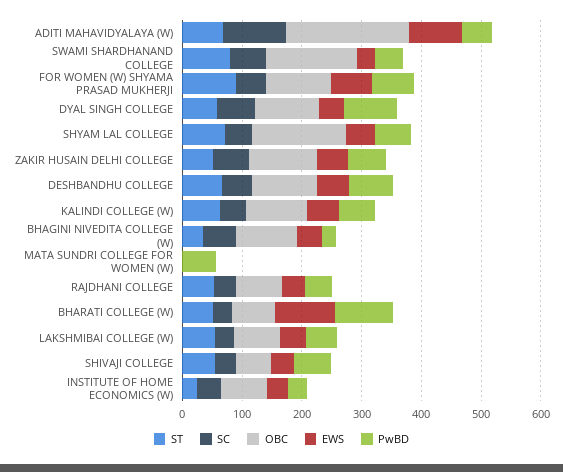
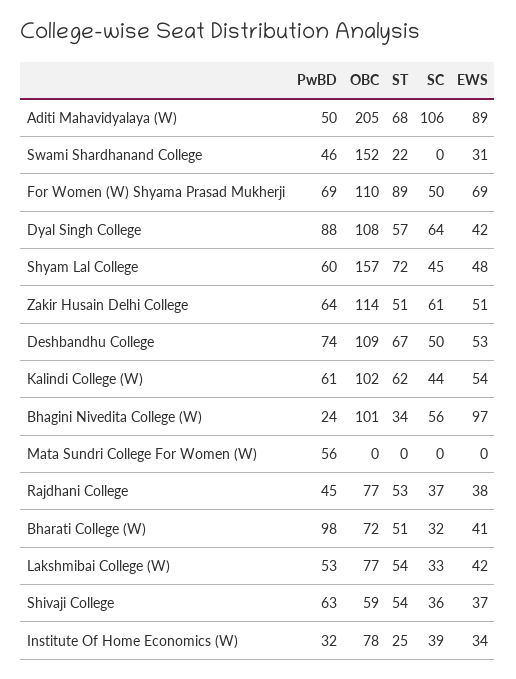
  {
    "ST": {
      "ADITI MAHAVIDYALAYA (W)": 68,
-     "SWAMI SHARDHANAND COLLEGE": 80,
+     "SWAMI SHARDHANAND COLLEGE": 22,
      "FOR WOMEN (W) SHYAMA PRASAD MUKHERJI": 89,
      "DYAL SINGH COLLEGE": 57,
      "SHYAM LAL COLLEGE": 72,
      "ZAKIR HUSAIN DELHI COLLEGE": 51,
      "DESHBANDHU COLLEGE": 67,
      "KALINDI COLLEGE (W)": 62,
      "BHAGINI NIVEDITA COLLEGE (W)": 34,
      "MATA SUNDRI COLLEGE FOR WOMEN (W)": 0,
      "RAJDHANI COLLEGE": 53,
      "BHARATI COLLEGE (W)": 51,
      "LAKSHMIBAI COLLEGE (W)": 54,
      "SHIVAJI COLLEGE": 54,
      "INSTITUTE OF HOME ECONOMICS (W)": 25
    },
    "SC": {
      "ADITI MAHAVIDYALAYA (W)": 106,
-     "SWAMI SHARDHANAND COLLEGE": 60,
+     "SWAMI SHARDHANAND COLLEGE": 0,
      "FOR WOMEN (W) SHYAMA PRASAD MUKHERJI": 50,
      "DYAL SINGH COLLEGE": 64,
      "SHYAM LAL COLLEGE": 45,
      "ZAKIR HUSAIN DELHI COLLEGE": 61,
      "DESHBANDHU COLLEGE": 50,
      "KALINDI COLLEGE (W)": 44,
      "BHAGINI NIVEDITA COLLEGE (W)": 56,
      "MATA SUNDRI COLLEGE FOR WOMEN (W)": 0,
      "RAJDHANI COLLEGE": 37,
      "BHARATI COLLEGE (W)": 32,
      "LAKSHMIBAI COLLEGE (W)": 33,
      "SHIVAJI COLLEGE": 36,
      "INSTITUTE OF HOME ECONOMICS (W)": 39
    },
    "OBC": {
      "ADITI MAHAVIDYALAYA (W)": 205,
      "SWAMI SHARDHANAND COLLEGE": 152,
      "FOR WOMEN (W) SHYAMA PRASAD MUKHERJI": 110,
      "DYAL SINGH COLLEGE": 108,
      "SHYAM LAL COLLEGE": 157,
      "ZAKIR HUSAIN DELHI COLLEGE": 114,
      "DESHBANDHU COLLEGE": 109,
      "KALINDI COLLEGE (W)": 102,
      "BHAGINI NIVEDITA COLLEGE (W)": 101,
      "MATA SUNDRI COLLEGE FOR WOMEN (W)": 0,
      "RAJDHANI COLLEGE": 77,
      "BHARATI COLLEGE (W)": 72,
      "LAKSHMIBAI COLLEGE (W)": 77,
      "SHIVAJI COLLEGE": 59,
      "INSTITUTE OF HOME ECONOMICS (W)": 78
    },
    "EWS": {
      "ADITI MAHAVIDYALAYA (W)": 89,
      "SWAMI SHARDHANAND COLLEGE": 31,
      "FOR WOMEN (W) SHYAMA PRASAD MUKHERJI": 69,
      "DYAL SINGH COLLEGE": 42,
      "SHYAM LAL COLLEGE": 48,
      "ZAKIR HUSAIN DELHI COLLEGE": 51,
      "DESHBANDHU COLLEGE": 53,
      "KALINDI COLLEGE (W)": 54,
-     "BHAGINI NIVEDITA COLLEGE (W)": 40,
+     "BHAGINI NIVEDITA COLLEGE (W)": 97,
      "MATA SUNDRI COLLEGE FOR WOMEN (W)": 0,
      "RAJDHANI COLLEGE": 38,
-     "BHARATI COLLEGE (W)": 100,
+     "BHARATI COLLEGE (W)": 41,
      "LAKSHMIBAI COLLEGE (W)": 42,
      "SHIVAJI COLLEGE": 37,
      "INSTITUTE OF HOME ECONOMICS (W)": 34
    },
    "PwBD": {
      "ADITI MAHAVIDYALAYA (W)": 50,
      "SWAMI SHARDHANAND COLLEGE": 46,
      "FOR WOMEN (W) SHYAMA PRASAD MUKHERJI": 69,
      "DYAL SINGH COLLEGE": 88,
      "SHYAM LAL COLLEGE": 60,
      "ZAKIR HUSAIN DELHI COLLEGE": 64,
      "DESHBANDHU COLLEGE": 74,
      "KALINDI COLLEGE (W)": 61,
      "BHAGINI NIVEDITA COLLEGE (W)": 24,
      "MATA SUNDRI COLLEGE FOR WOMEN (W)": 56,
      "RAJDHANI COLLEGE": 45,
      "BHARATI COLLEGE (W)": 98,
      "LAKSHMIBAI COLLEGE (W)": 53,
      "SHIVAJI COLLEGE": 63,
      "INSTITUTE OF HOME ECONOMICS (W)": 32
    }
  }

